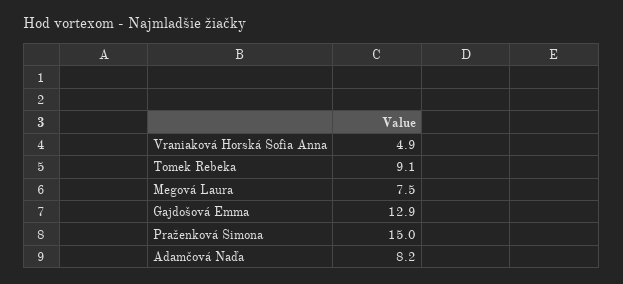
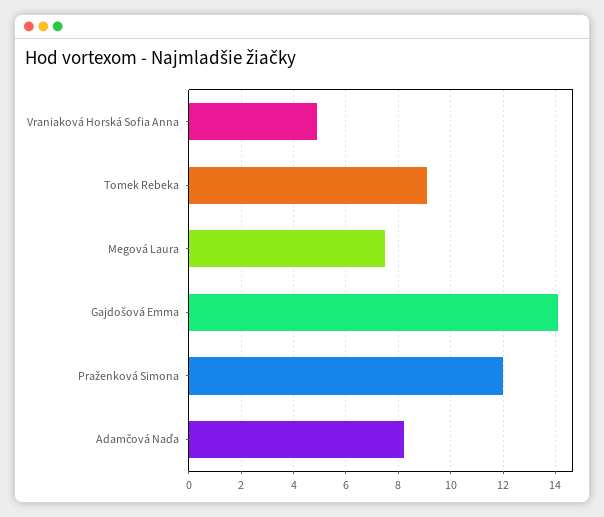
  {
    "Vraniaková Horská Sofia Anna": 4.9,
    "Tomek Rebeka": 9.1,
    "Megová Laura": 7.5,
-   "Gajdošová Emma": 12.9,
+   "Gajdošová Emma": 14,
-   "Praženková Simona": 15,
+   "Praženková Simona": 12,
    "Adamčová Naďa": 8.2
  }

